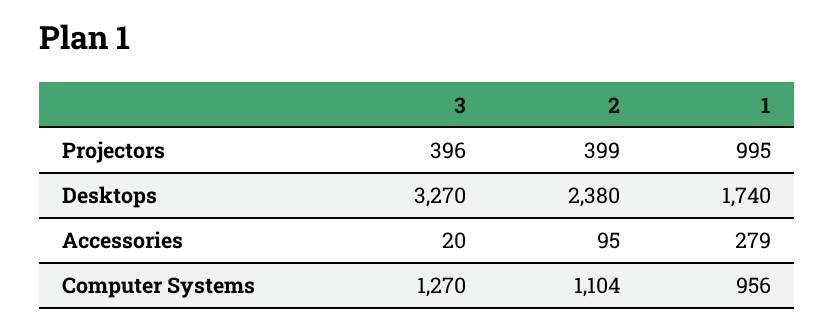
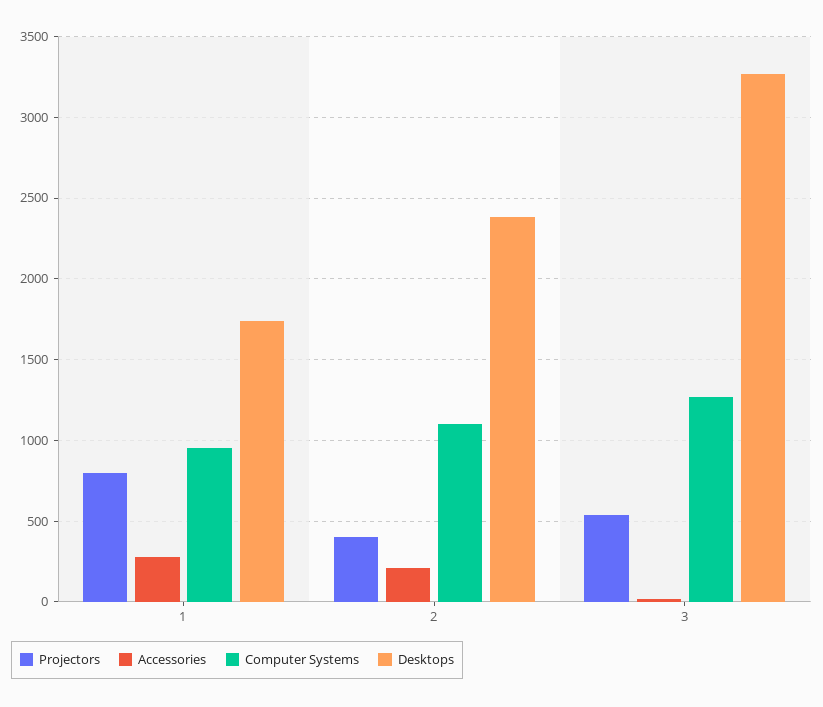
  {
    "Projectors": {
-     "3": 396,
+     "3": 550,
      "2": 399,
-     "1": 995
+     "1": 800
    },
    "Desktops": {
      "3": 3270,
      "2": 2380,
      "1": 1740
    },
    "Accessories": {
      "3": 20,
-     "2": 95,
+     "2": 200,
      "1": 279
    },
    "Computer Systems": {
      "3": 1270,
      "2": 1104,
      "1": 956
    }
  }

